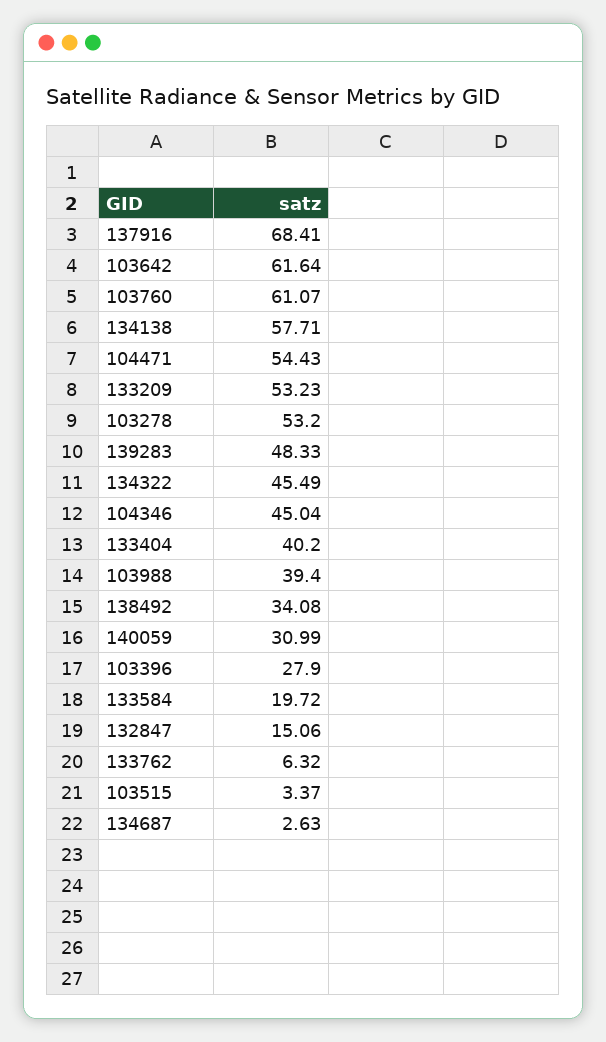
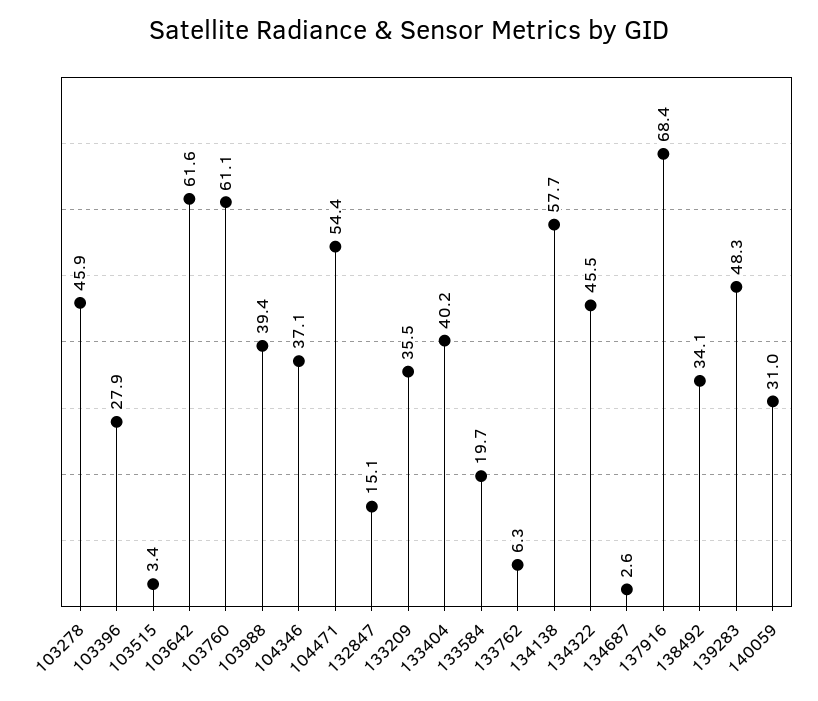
  {
    "137916": 68.41,
    "103642": 61.64,
    "103760": 61.07,
    "134138": 57.71,
    "104471": 54.43,
-   "133209": 53.23,
+   "133209": 35.5,
-   "103278": 53.2,
+   "103278": 45.9,
    "139283": 48.33,
    "134322": 45.49,
-   "104346": 45.04,
+   "104346": 37.1,
    "133404": 40.2,
    "103988": 39.4,
    "138492": 34.08,
    "140059": 30.99,
    "103396": 27.9,
    "133584": 19.72,
    "132847": 15.06,
    "133762": 6.32,
    "103515": 3.37,
    "134687": 2.63
  }

